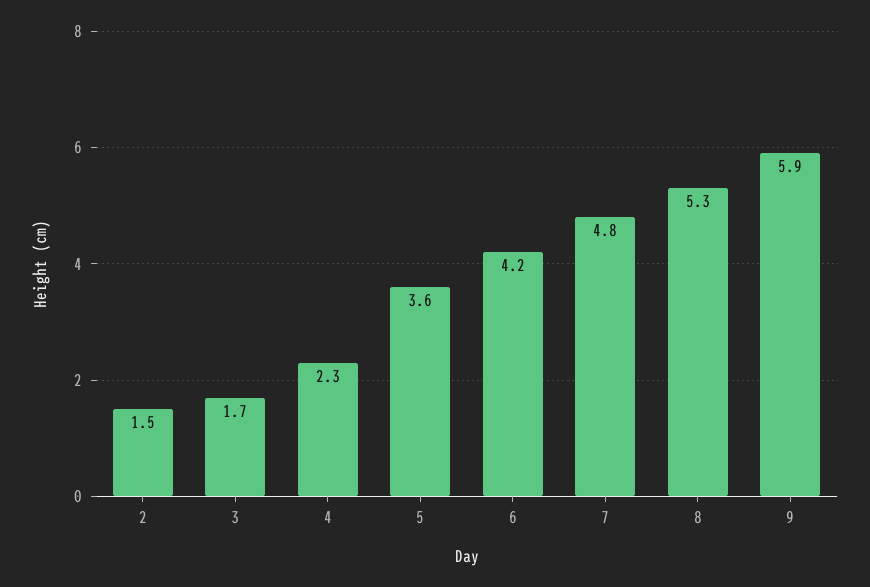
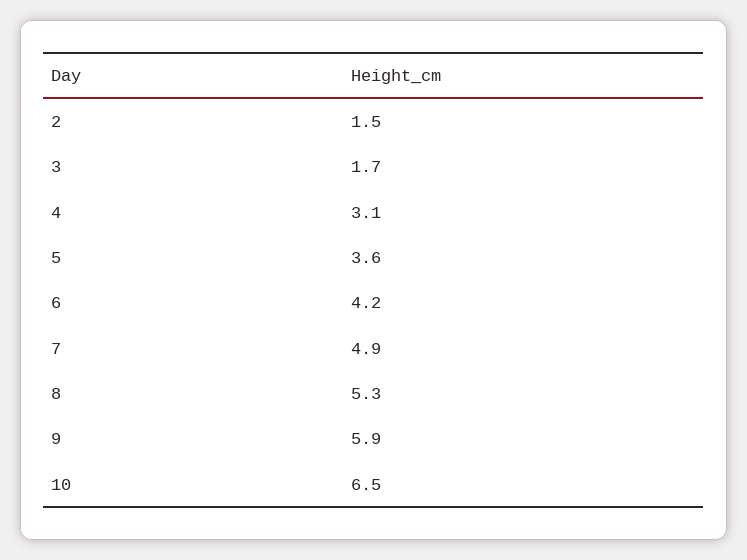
  {
    "2": 1.5,
    "3": 1.7,
-   "4": 2.3,
+   "4": 3.1,
    "5": 3.6,
    "6": 4.2,
-   "7": 4.8,
+   "7": 4.9,
    "8": 5.3,
-   "9": 5.9
+   "9": 5.9,
+   "10": 6.5
  }

